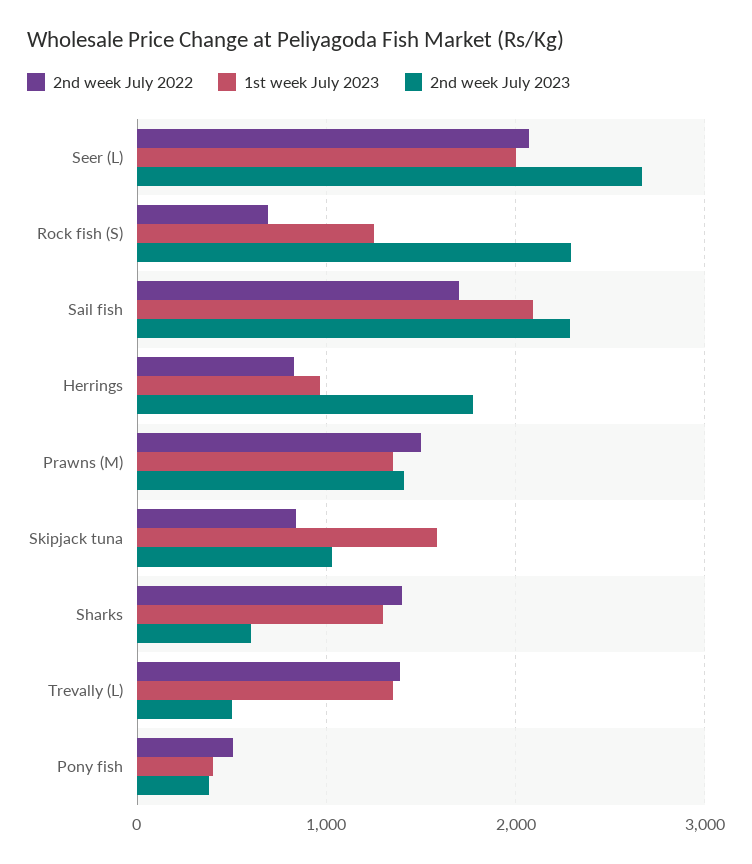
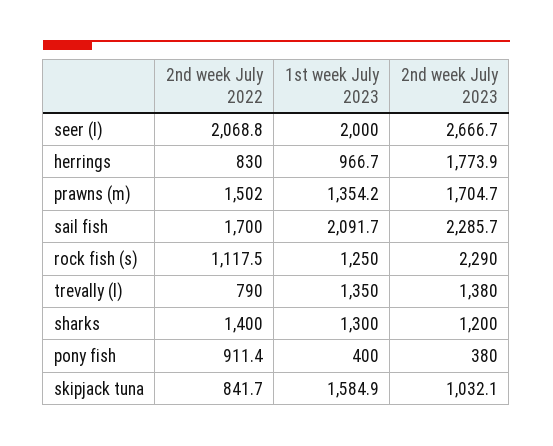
  {
    "2nd week July 2022": {
      "Seer (L)": 2068.8,
-     "Rock fish (S)": 700,
+     "Rock fish (S)": 1117.5,
      "Sail fish": 1700,
      "Herrings": 830,
      "Prawns (M)": 1502,
      "Skipjack tuna": 841.7,
      "Sharks": 1400,
-     "Trevally (L)": 1400,
+     "Trevally (L)": 790,
-     "Pony fish": 500
+     "Pony fish": 911.4
    },
    "1st week July 2023": {
      "Seer (L)": 2000,
      "Rock fish (S)": 1250,
      "Sail fish": 2091.7,
      "Herrings": 966.7,
      "Prawns (M)": 1354.2,
      "Skipjack tuna": 1584.9,
      "Sharks": 1300,
      "Trevally (L)": 1350,
      "Pony fish": 400
    },
    "2nd week July 2023": {
      "Seer (L)": 2666.7,
      "Rock fish (S)": 2290,
      "Sail fish": 2285.7,
      "Herrings": 1773.9,
-     "Prawns (M)": 1400,
+     "Prawns (M)": 1704.7,
      "Skipjack tuna": 1032.1,
-     "Sharks": 600,
+     "Sharks": 1200,
-     "Trevally (L)": 500,
+     "Trevally (L)": 1380,
      "Pony fish": 380
    }
  }

